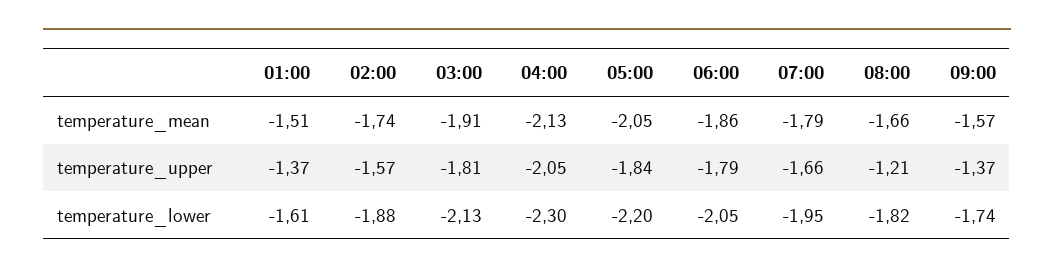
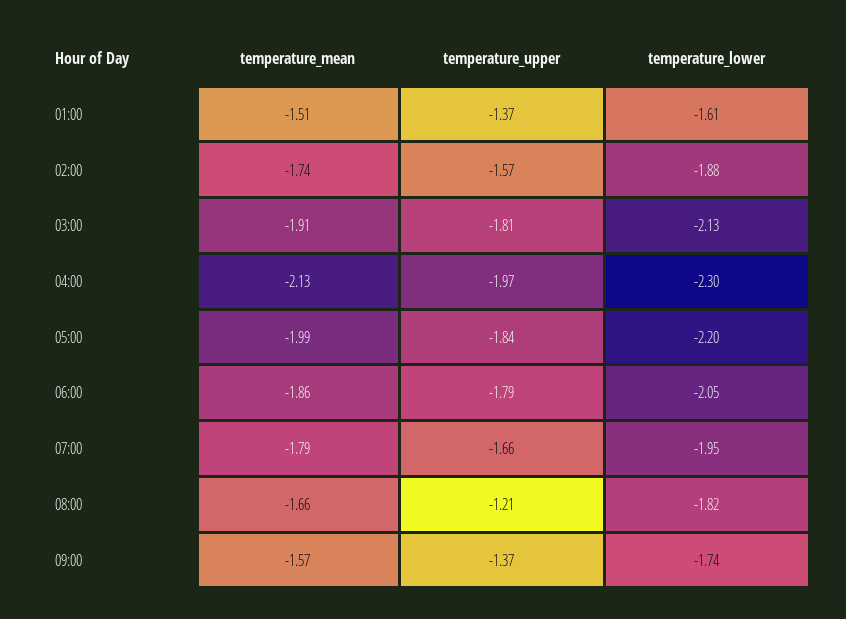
  {
    "01:00": {
      "temperature_mean": -1.51,
      "temperature_upper": -1.37,
      "temperature_lower": -1.61
    },
    "02:00": {
      "temperature_mean": -1.74,
      "temperature_upper": -1.57,
      "temperature_lower": -1.88
    },
    "03:00": {
      "temperature_mean": -1.91,
      "temperature_upper": -1.81,
      "temperature_lower": -2.13
    },
    "04:00": {
      "temperature_mean": -2.13,
-     "temperature_upper": -2.05,
+     "temperature_upper": -1.97,
      "temperature_lower": -2.3
    },
    "05:00": {
-     "temperature_mean": -2.05,
+     "temperature_mean": -1.99,
      "temperature_upper": -1.84,
      "temperature_lower": -2.2
    },
    "06:00": {
      "temperature_mean": -1.86,
      "temperature_upper": -1.79,
      "temperature_lower": -2.05
    },
    "07:00": {
      "temperature_mean": -1.79,
      "temperature_upper": -1.66,
      "temperature_lower": -1.95
    },
    "08:00": {
      "temperature_mean": -1.66,
      "temperature_upper": -1.21,
      "temperature_lower": -1.82
    },
    "09:00": {
      "temperature_mean": -1.57,
      "temperature_upper": -1.37,
      "temperature_lower": -1.74
    }
  }

